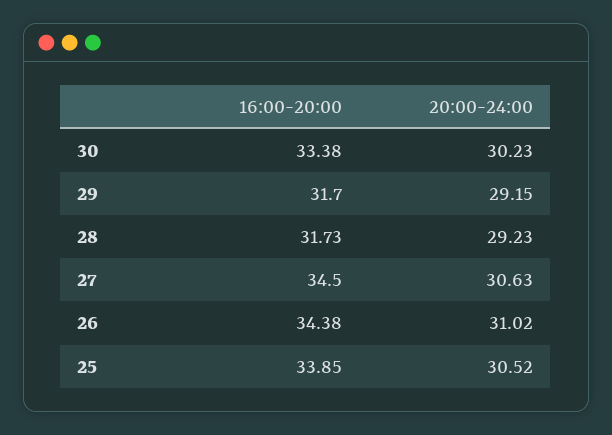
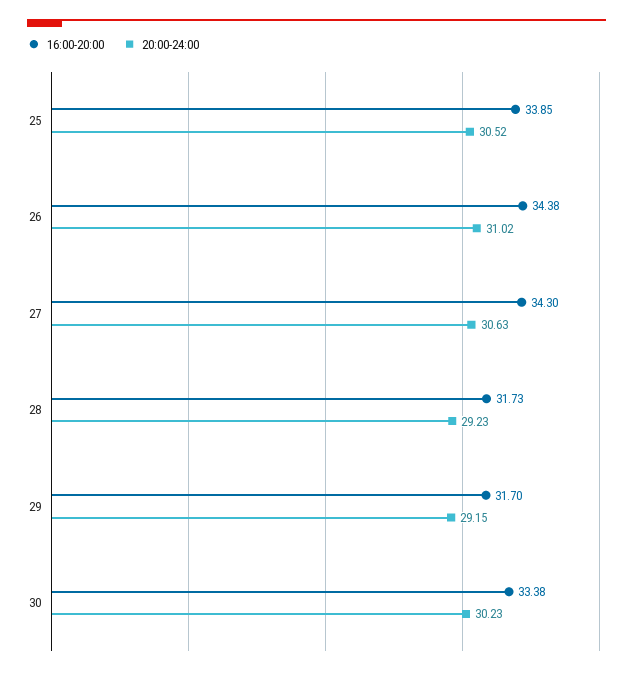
  {
    "16:00-20:00": {
      "30": 33.38,
      "29": 31.7,
      "28": 31.73,
-     "27": 34.5,
+     "27": 34.3,
      "26": 34.38,
      "25": 33.85
    },
    "20:00-24:00": {
      "30": 30.23,
      "29": 29.15,
      "28": 29.23,
      "27": 30.63,
      "26": 31.02,
      "25": 30.52
    }
  }

